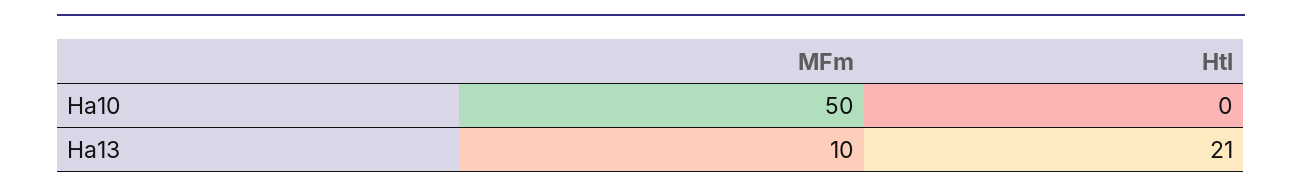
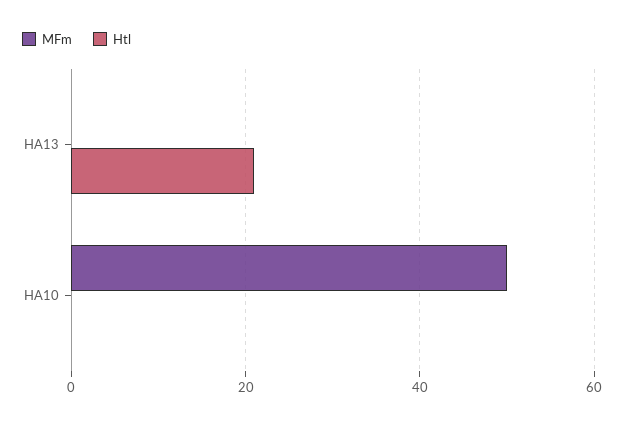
  {
    "MFm": {
      "Ha10": 50,
-     "Ha13": 10
+     "Ha13": 0
    },
    "Htl": {
      "Ha10": 0,
      "Ha13": 21
    }
  }

